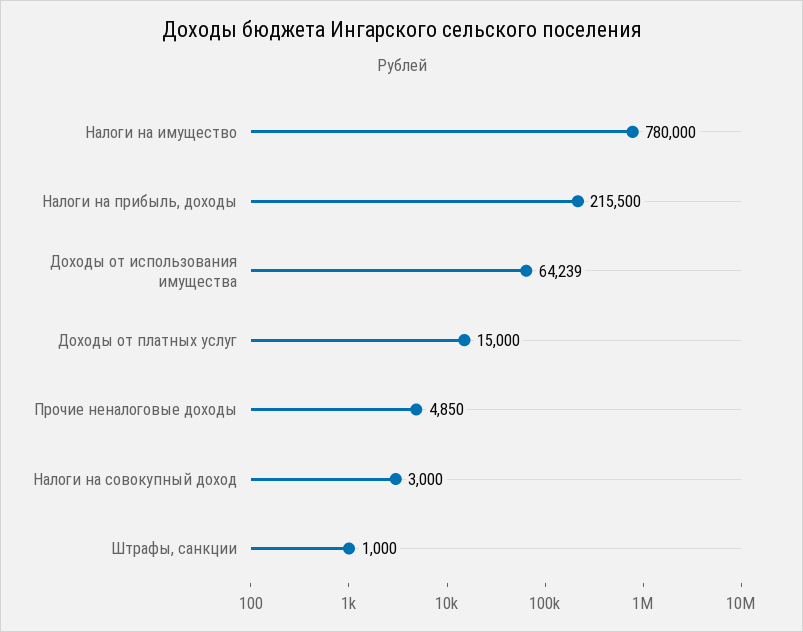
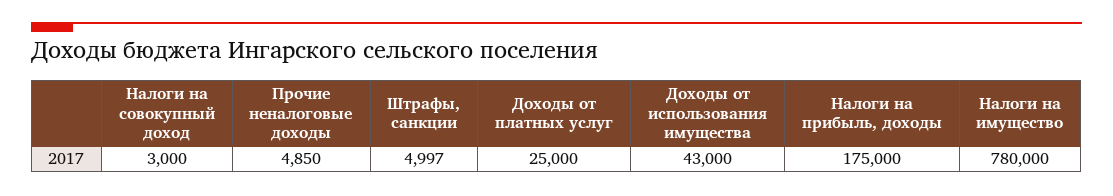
  {
    "Налоги на имущество": 780000,
-   "Налоги на прибыль, доходы": 215500,
+   "Налоги на прибыль, доходы": 175000,
-   "Доходы от использования имущества": 64239,
+   "Доходы от использования имущества": 43000,
-   "Доходы от платных услуг": 15000,
+   "Доходы от платных услуг": 25000,
    "Прочие неналоговые доходы": 4850,
    "Налоги на совокупный доход": 3000,
-   "Штрафы, санкции": 1000
+   "Штрафы, санкции": 4997
  }

